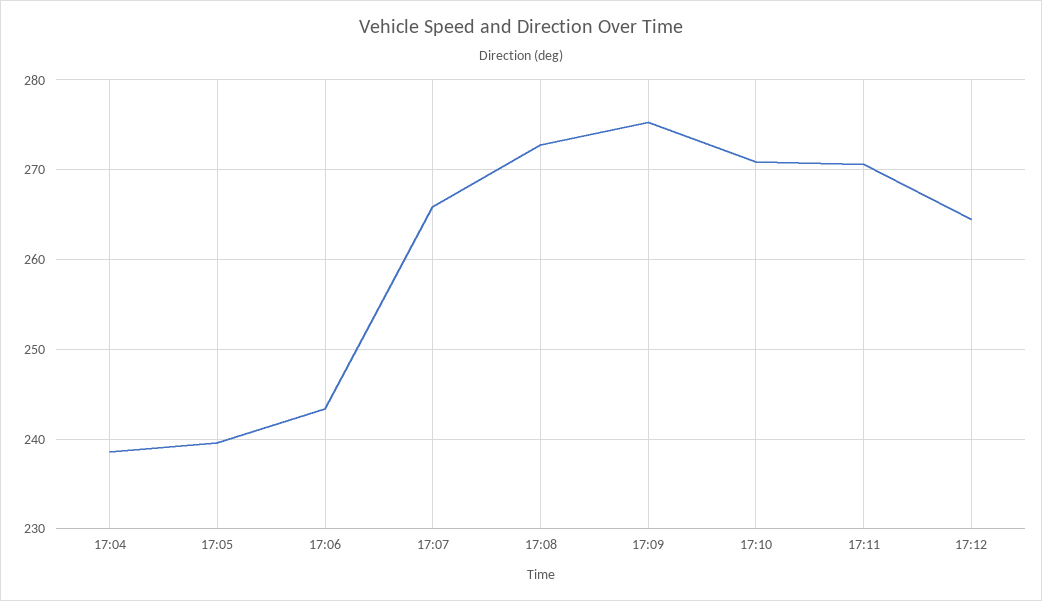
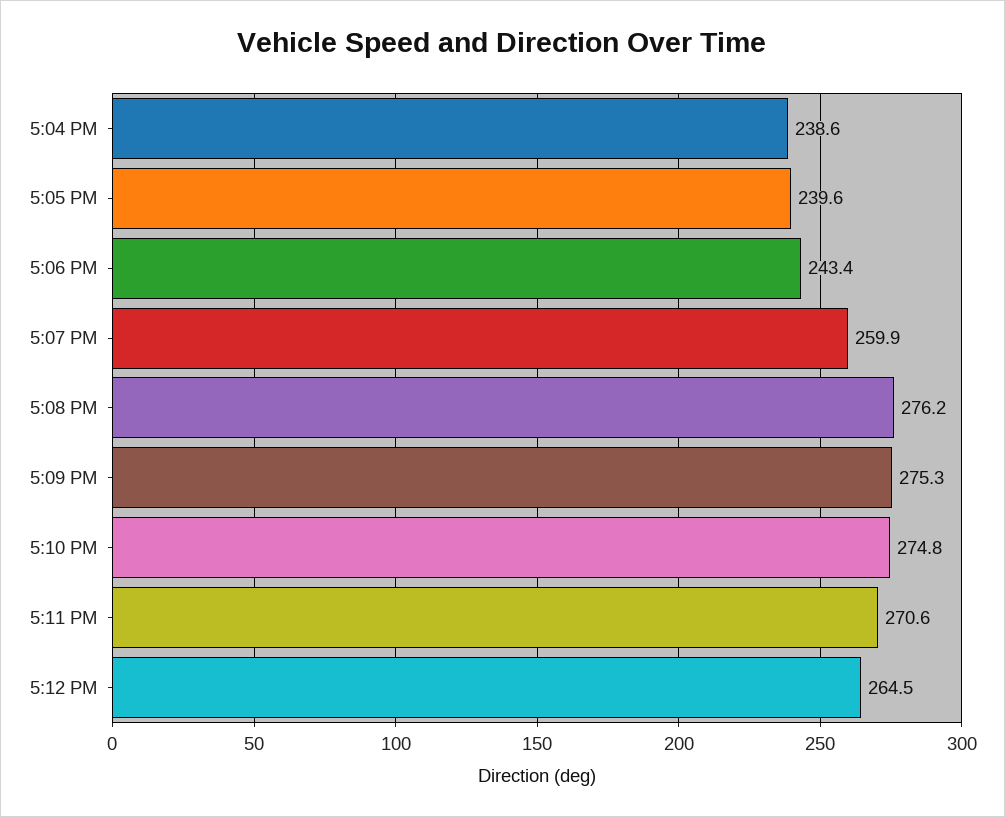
  {
    "17:04": 238.6,
    "17:05": 239.6,
    "17:06": 243.4,
-   "17:07": 266,
+   "17:07": 259.9,
-   "17:08": 273,
+   "17:08": 276.2,
    "17:09": 275.3,
-   "17:10": 271,
+   "17:10": 274.8,
    "17:11": 270.6,
    "17:12": 264.5
  }

